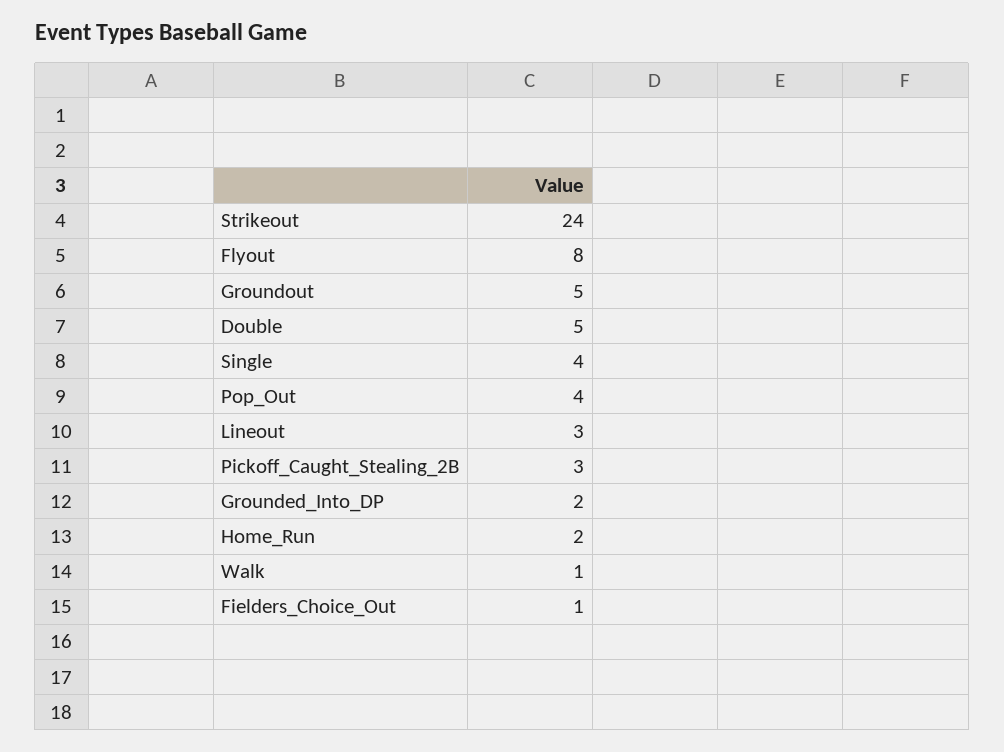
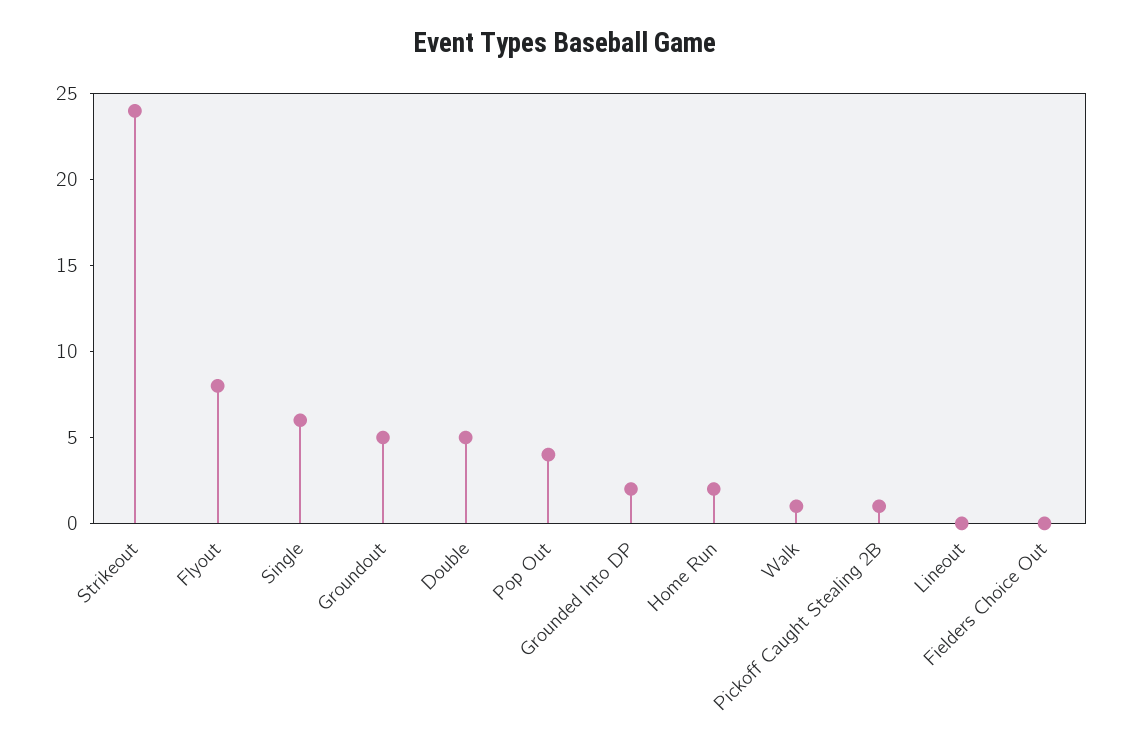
  {
    "Strikeout": 24,
    "Flyout": 8,
    "Groundout": 5,
    "Double": 5,
-   "Single": 4,
+   "Single": 6,
    "Pop_Out": 4,
-   "Lineout": 3,
+   "Lineout": 0,
-   "Pickoff_Caught_Stealing_2B": 3,
+   "Pickoff_Caught_Stealing_2B": 1,
    "Grounded_Into_DP": 2,
    "Home_Run": 2,
    "Walk": 1,
-   "Fielders_Choice_Out": 1
+   "Fielders_Choice_Out": 0
  }

